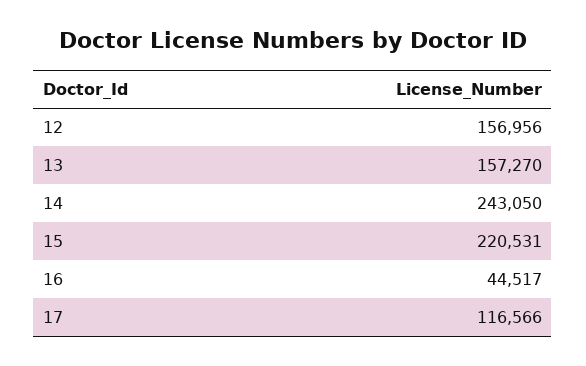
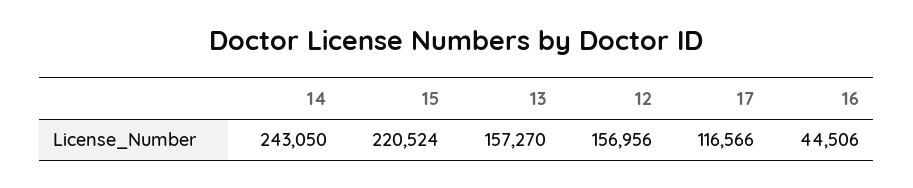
  {
    "12": 156956,
    "13": 157270,
    "14": 243050,
-   "15": 220531,
+   "15": 220524,
-   "16": 44517,
+   "16": 44506,
    "17": 116566
  }

